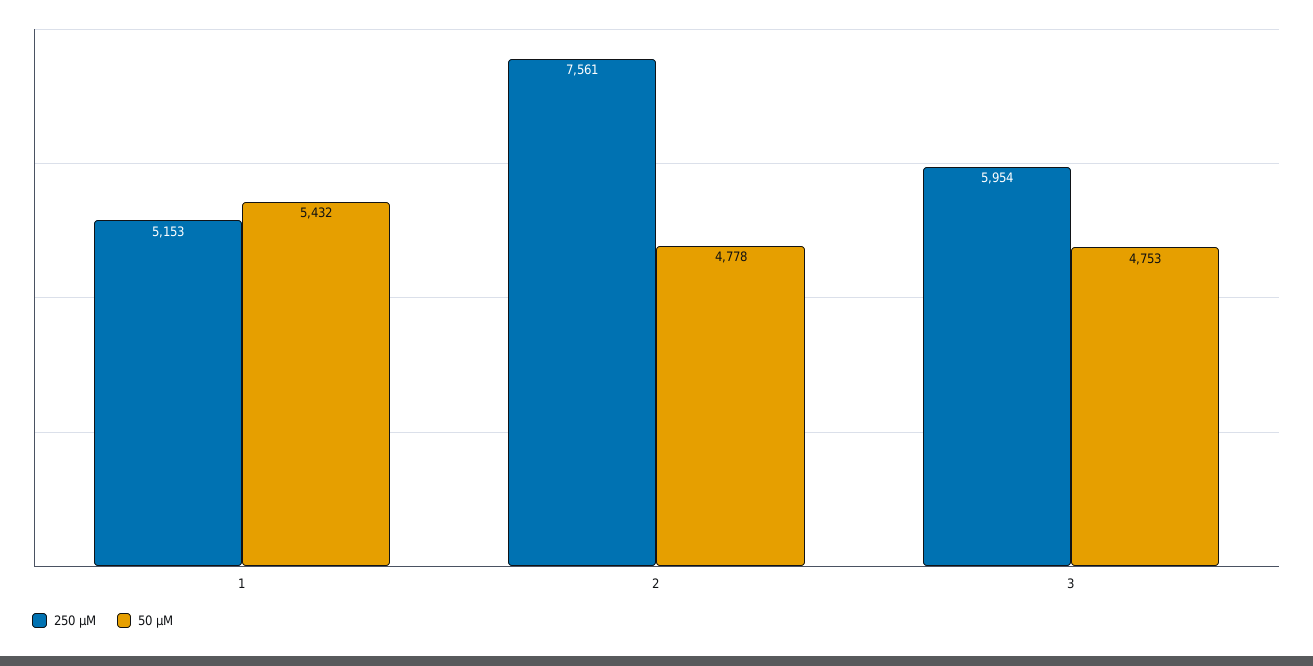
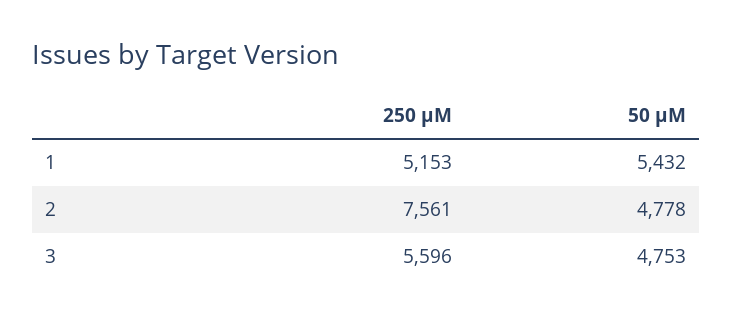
  {
    "250 μM": {
      "1": 5153,
      "2": 7561,
-     "3": 5954
+     "3": 5596
    },
    "50 μM": {
      "1": 5432,
      "2": 4778,
      "3": 4753
    }
  }

